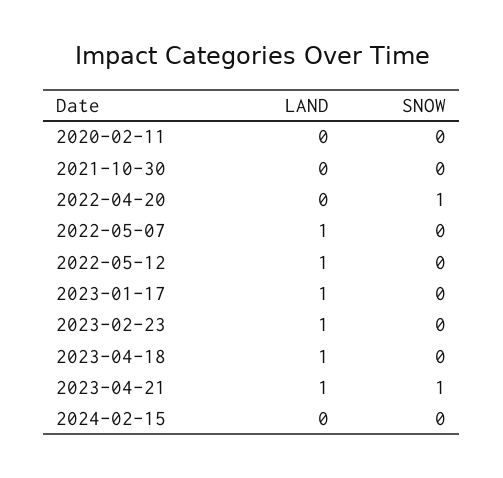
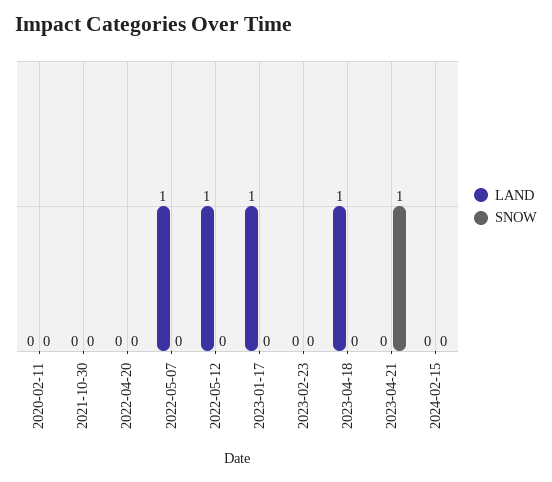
  {
    "LAND": {
      "2020-02-11": 0,
      "2021-10-30": 0,
      "2022-04-20": 0,
      "2022-05-07": 1,
      "2022-05-12": 1,
      "2023-01-17": 1,
-     "2023-02-23": 1,
+     "2023-02-23": 0,
      "2023-04-18": 1,
-     "2023-04-21": 1,
+     "2023-04-21": 0,
      "2024-02-15": 0
    },
    "SNOW": {
      "2020-02-11": 0,
      "2021-10-30": 0,
-     "2022-04-20": 1,
+     "2022-04-20": 0,
      "2022-05-07": 0,
      "2022-05-12": 0,
      "2023-01-17": 0,
      "2023-02-23": 0,
      "2023-04-18": 0,
      "2023-04-21": 1,
      "2024-02-15": 0
    }
  }

